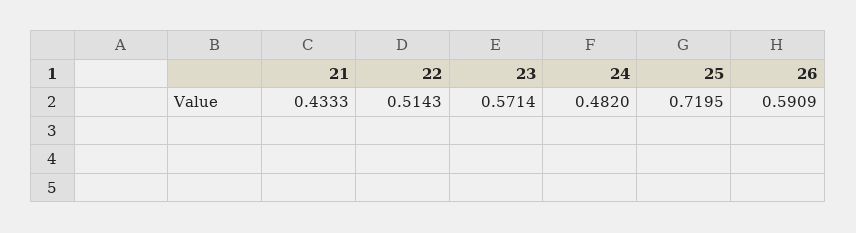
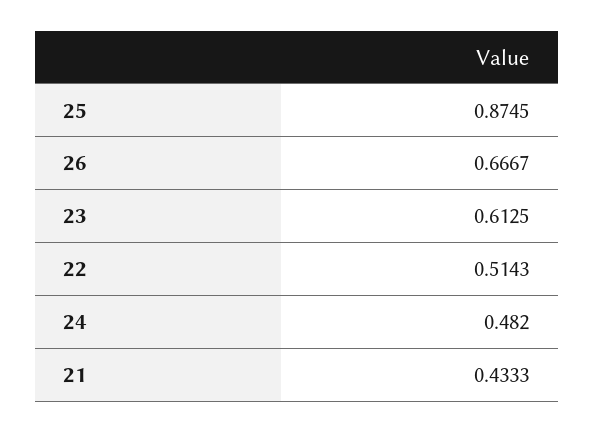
  {
    "21": 0.4333,
    "22": 0.5143,
-   "23": 0.5714,
+   "23": 0.6125,
    "24": 0.482,
-   "25": 0.7195,
+   "25": 0.8745,
-   "26": 0.5909
+   "26": 0.6667
  }

